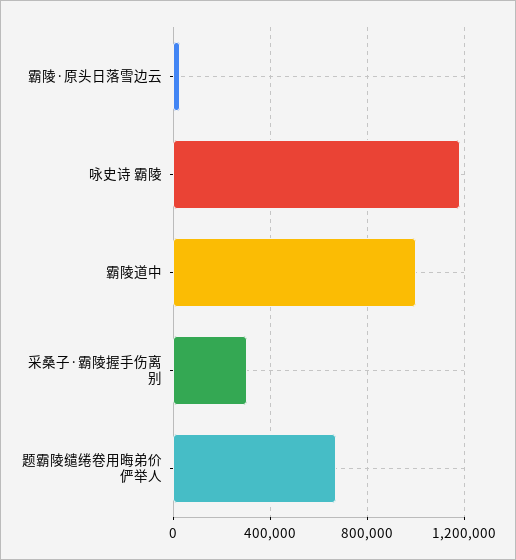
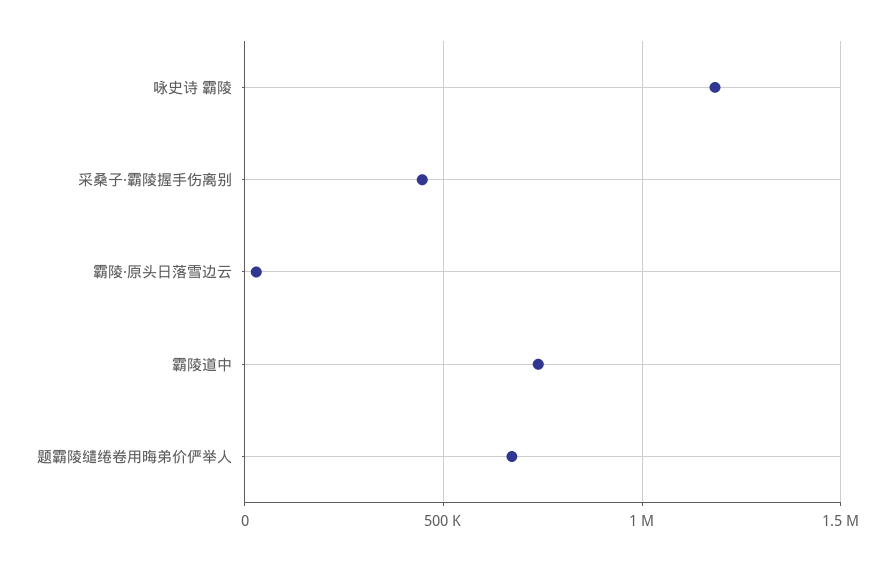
  {
    "霸陵·原头日落雪边云": 50000,
    "咏史诗 霸陵": 1200000,
-   "霸陵道中": 1000000,
+   "霸陵道中": 750000,
-   "采桑子·霸陵握手伤离别": 300000,
+   "采桑子·霸陵握手伤离别": 450000,
    "题霸陵缱绻卷用晦弟价俨举人": 650000
  }

